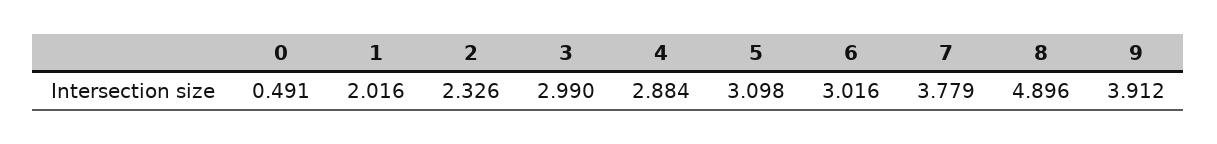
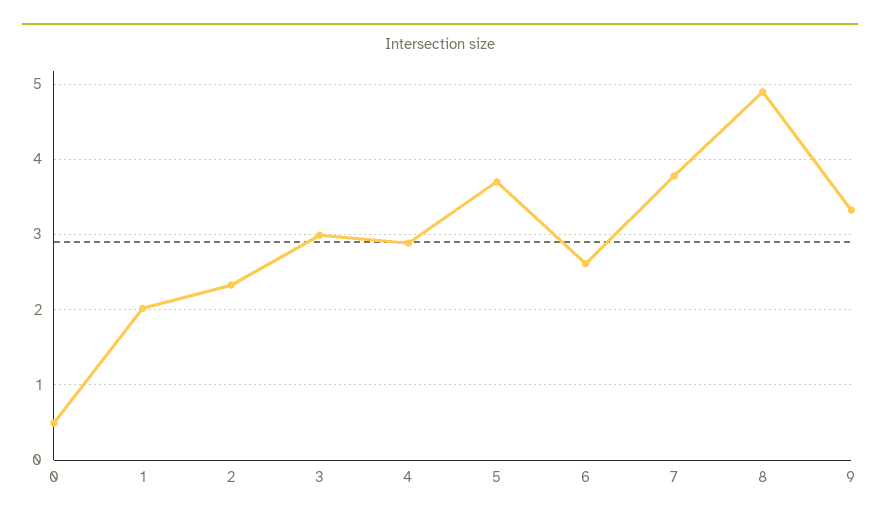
  {
    "0": 0.491,
    "1": 2.016,
    "2": 2.326,
    "3": 2.99,
    "4": 2.884,
-   "5": 3.098,
+   "5": 3.7,
-   "6": 3.016,
+   "6": 2.6,
    "7": 3.779,
    "8": 4.896,
-   "9": 3.912
+   "9": 3.3
  }

